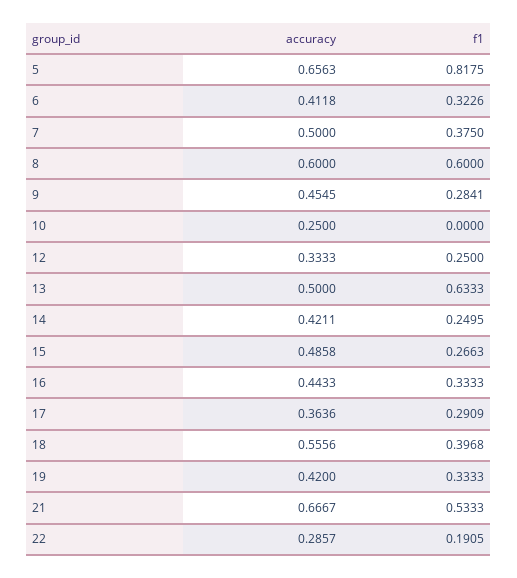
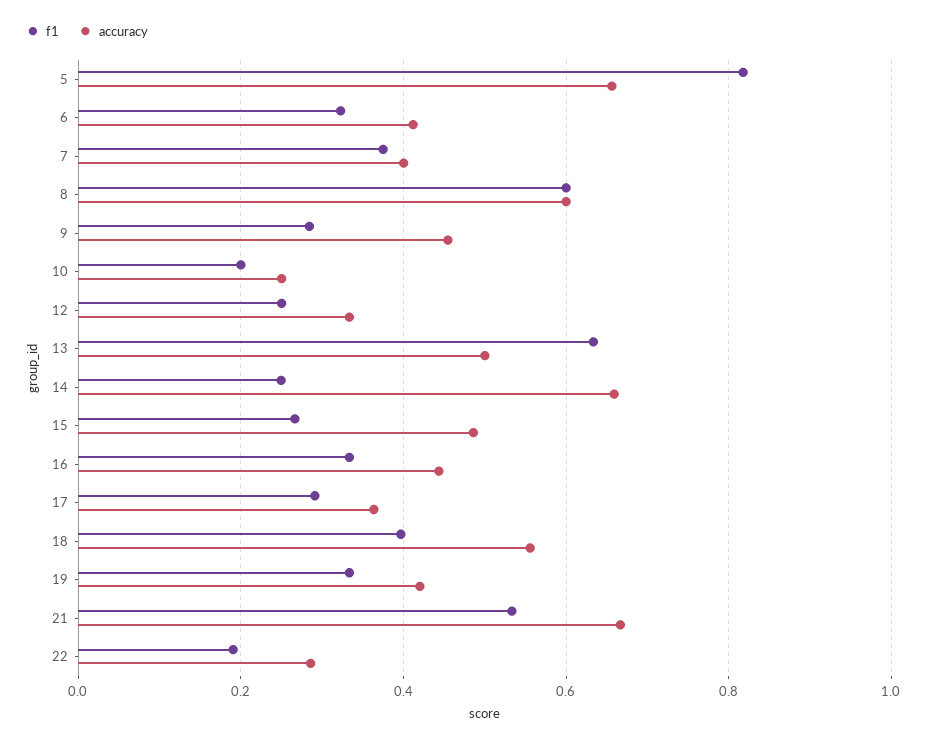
  {
    "accuracy": {
      "5": 0.6563,
      "6": 0.4118,
-     "7": 0.5,
+     "7": 0.4,
      "8": 0.6,
      "9": 0.4545,
      "10": 0.25,
      "12": 0.3333,
      "13": 0.5,
-     "14": 0.4211,
+     "14": 0.66,
      "15": 0.4858,
      "16": 0.4433,
      "17": 0.3636,
      "18": 0.5556,
      "19": 0.42,
      "21": 0.6667,
      "22": 0.2857
    },
    "f1": {
      "5": 0.8175,
      "6": 0.3226,
      "7": 0.375,
      "8": 0.6,
      "9": 0.2841,
-     "10": 0,
+     "10": 0.2,
      "12": 0.25,
      "13": 0.6333,
      "14": 0.2495,
      "15": 0.2663,
      "16": 0.3333,
      "17": 0.2909,
      "18": 0.3968,
      "19": 0.3333,
      "21": 0.5333,
      "22": 0.1905
    }
  }

